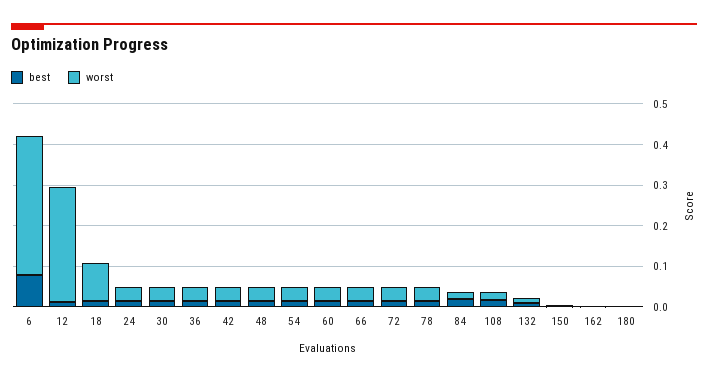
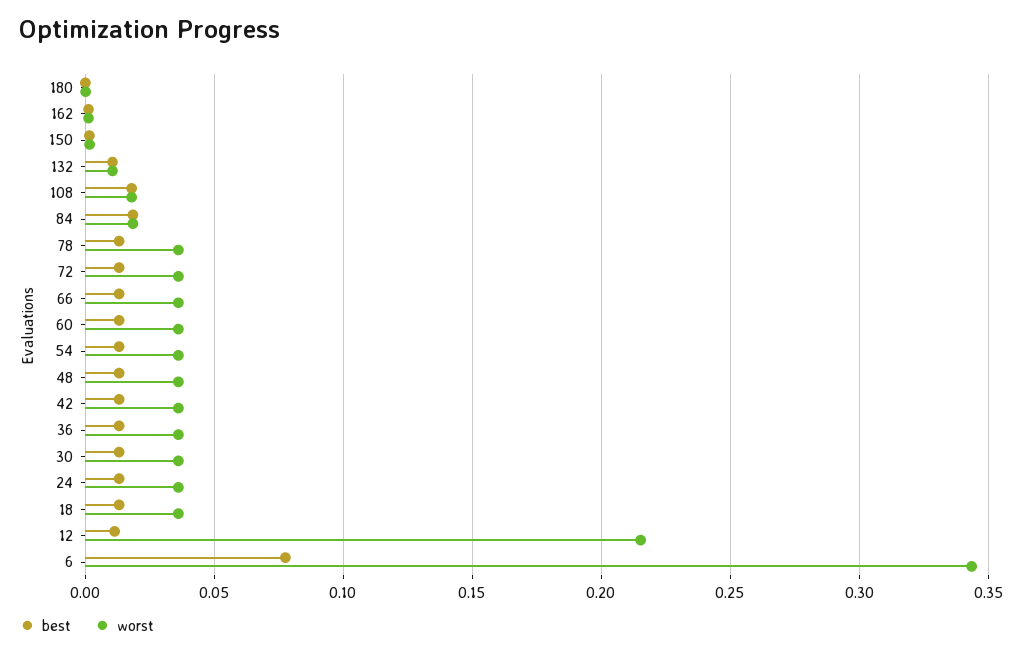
  {
    "best": {
      "6": 0.08,
      "12": 0.01,
      "18": 0.015,
      "24": 0.015,
      "30": 0.015,
      "36": 0.015,
      "42": 0.015,
      "48": 0.015,
      "54": 0.015,
      "60": 0.015,
      "66": 0.015,
      "72": 0.015,
      "78": 0.015,
      "84": 0.02,
      "108": 0.02,
      "132": 0.01,
      "150": 0,
      "162": 0,
      "180": 0
    },
    "worst": {
      "6": 0.345,
-     "12": 0.28,
+     "12": 0.215,
-     "18": 0.1,
+     "18": 0.035,
      "24": 0.035,
      "30": 0.035,
      "36": 0.035,
      "42": 0.035,
      "48": 0.035,
      "54": 0.035,
      "60": 0.035,
      "66": 0.035,
      "72": 0.035,
      "78": 0.035,
      "84": 0.02,
      "108": 0.02,
      "132": 0.01,
      "150": 0,
      "162": 0,
      "180": 0
    }
  }

